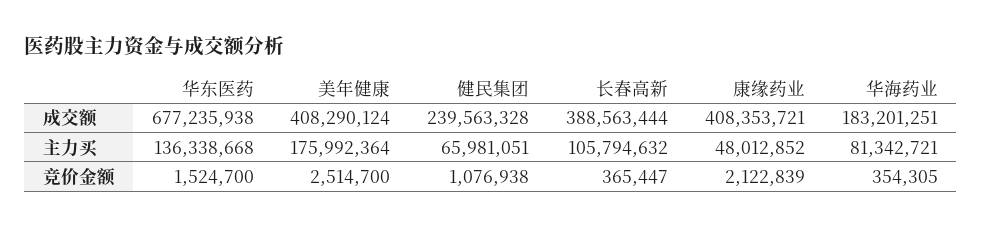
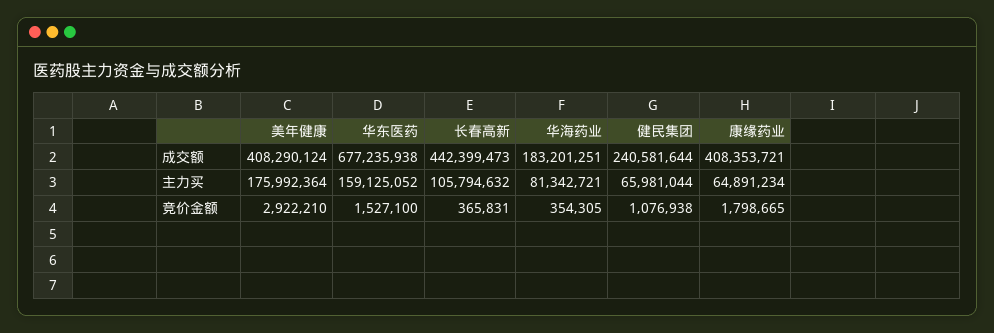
  {
    "华东医药": {
      "成交额": 677235938,
-     "主力买": 136338668,
+     "主力买": 159125052,
-     "竞价金额": 1524700
+     "竞价金额": 1527100
    },
    "美年健康": {
      "成交额": 408290124,
      "主力买": 175992364,
-     "竞价金额": 2514700
+     "竞价金额": 2922210
    },
    "健民集团": {
-     "成交额": 239563328,
+     "成交额": 240581644,
-     "主力买": 65981051,
+     "主力买": 65981044,
      "竞价金额": 1076938
    },
    "长春高新": {
-     "成交额": 388563444,
+     "成交额": 442399473,
      "主力买": 105794632,
-     "竞价金额": 365447
+     "竞价金额": 365831
    },
    "康缘药业": {
      "成交额": 408353721,
-     "主力买": 48012852,
+     "主力买": 64891234,
-     "竞价金额": 2122839
+     "竞价金额": 1798665
    },
    "华海药业": {
      "成交额": 183201251,
      "主力买": 81342721,
      "竞价金额": 354305
    }
  }

